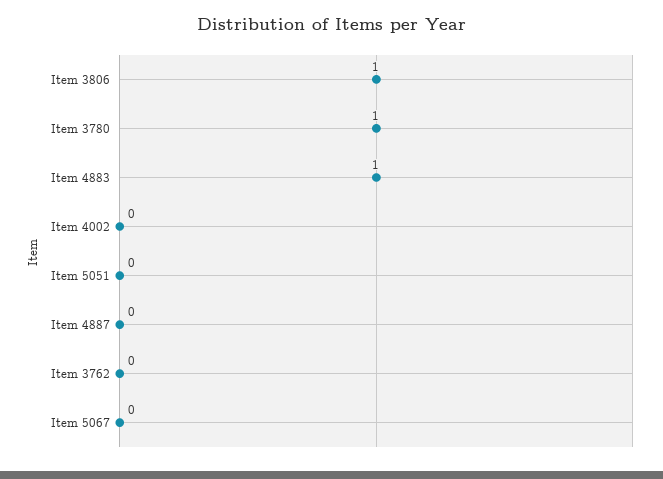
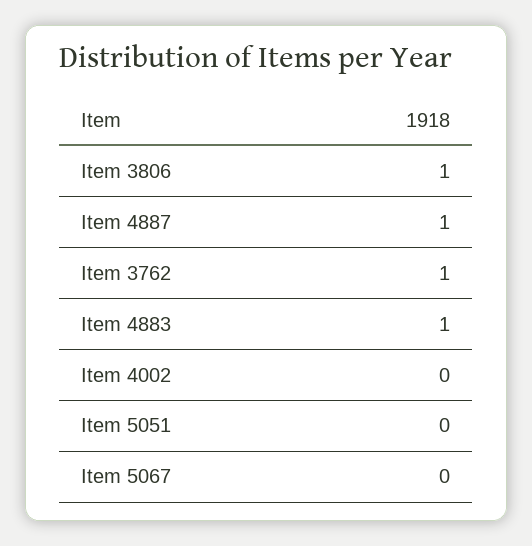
  {
    "Item 3806": 1,
-   "Item 3780": 1,
    "Item 4883": 1,
    "Item 4002": 0,
    "Item 5051": 0,
-   "Item 4887": 0,
+   "Item 4887": 1,
-   "Item 3762": 0,
+   "Item 3762": 1,
    "Item 5067": 0
  }

